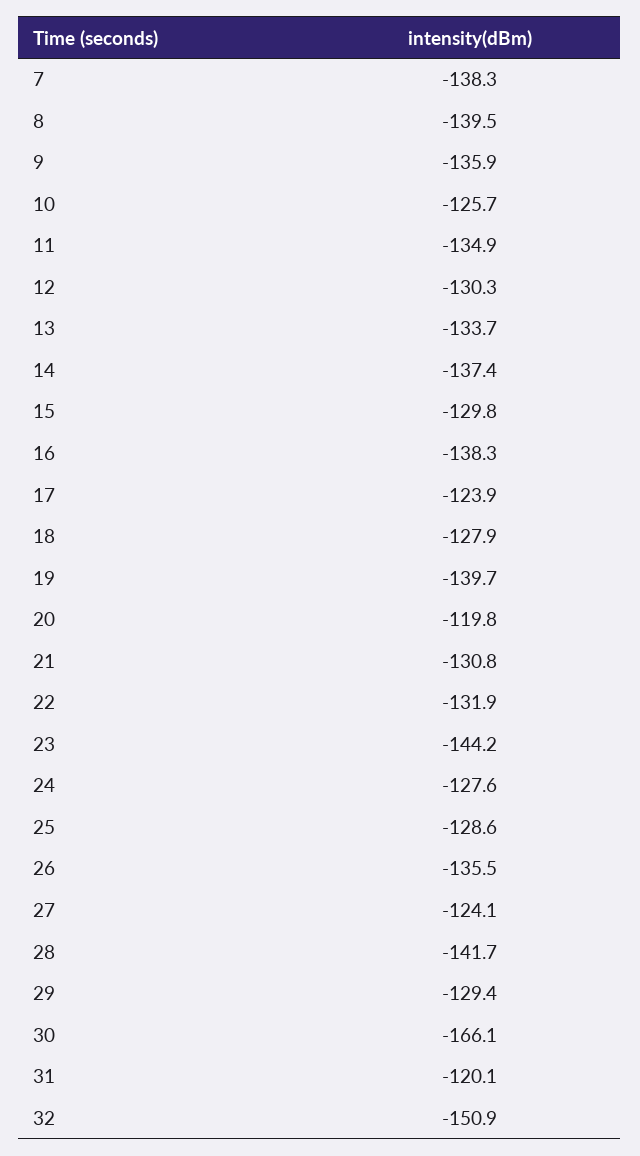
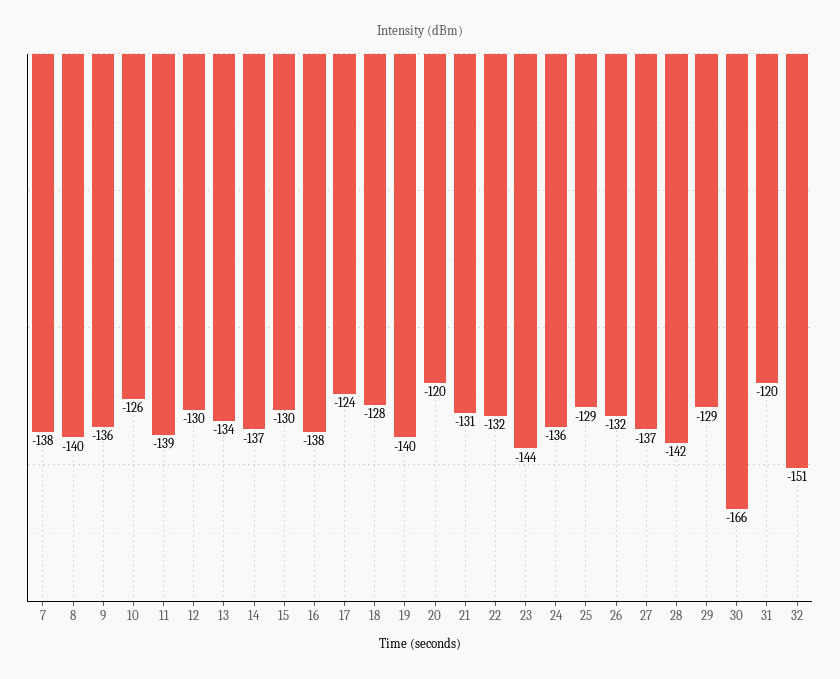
  {
    "7": -138.3,
    "8": -139.5,
    "9": -135.9,
    "10": -125.7,
-   "11": -134.9,
+   "11": -139,
    "12": -130.3,
    "13": -133.7,
    "14": -137.4,
    "15": -129.8,
    "16": -138.3,
    "17": -123.9,
    "18": -127.9,
    "19": -139.7,
    "20": -119.8,
    "21": -130.8,
    "22": -131.9,
    "23": -144.2,
-   "24": -127.6,
+   "24": -136,
    "25": -128.6,
-   "26": -135.5,
+   "26": -132,
-   "27": -124.1,
+   "27": -137,
    "28": -141.7,
    "29": -129.4,
    "30": -166.1,
    "31": -120.1,
    "32": -150.9
  }

